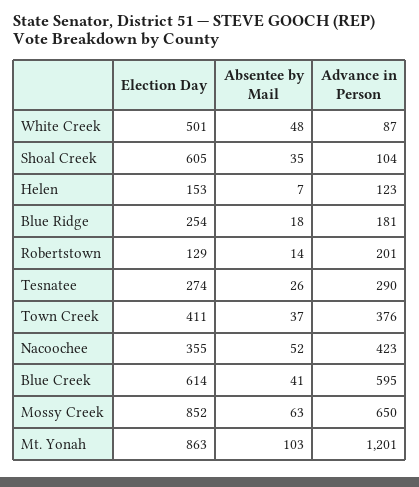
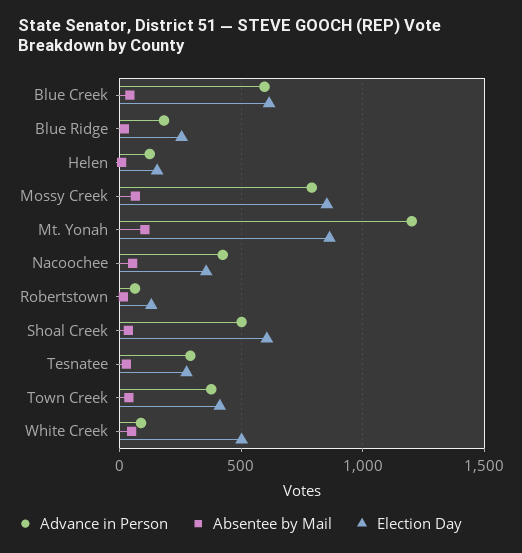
  {
    "Election Day": {
      "White Creek": 501,
      "Shoal Creek": 605,
      "Helen": 153,
      "Blue Ridge": 254,
      "Robertstown": 129,
      "Tesnatee": 274,
      "Town Creek": 411,
      "Nacoochee": 355,
      "Blue Creek": 614,
      "Mossy Creek": 852,
      "Mt. Yonah": 863
    },
    "Absentee by Mail": {
      "White Creek": 48,
      "Shoal Creek": 35,
      "Helen": 7,
      "Blue Ridge": 18,
      "Robertstown": 14,
      "Tesnatee": 26,
      "Town Creek": 37,
      "Nacoochee": 52,
      "Blue Creek": 41,
      "Mossy Creek": 63,
      "Mt. Yonah": 103
    },
    "Advance in Person": {
      "White Creek": 87,
-     "Shoal Creek": 104,
+     "Shoal Creek": 500,
      "Helen": 123,
      "Blue Ridge": 181,
-     "Robertstown": 201,
+     "Robertstown": 50,
      "Tesnatee": 290,
      "Town Creek": 376,
      "Nacoochee": 423,
      "Blue Creek": 595,
-     "Mossy Creek": 650,
+     "Mossy Creek": 800,
      "Mt. Yonah": 1201
    }
  }

